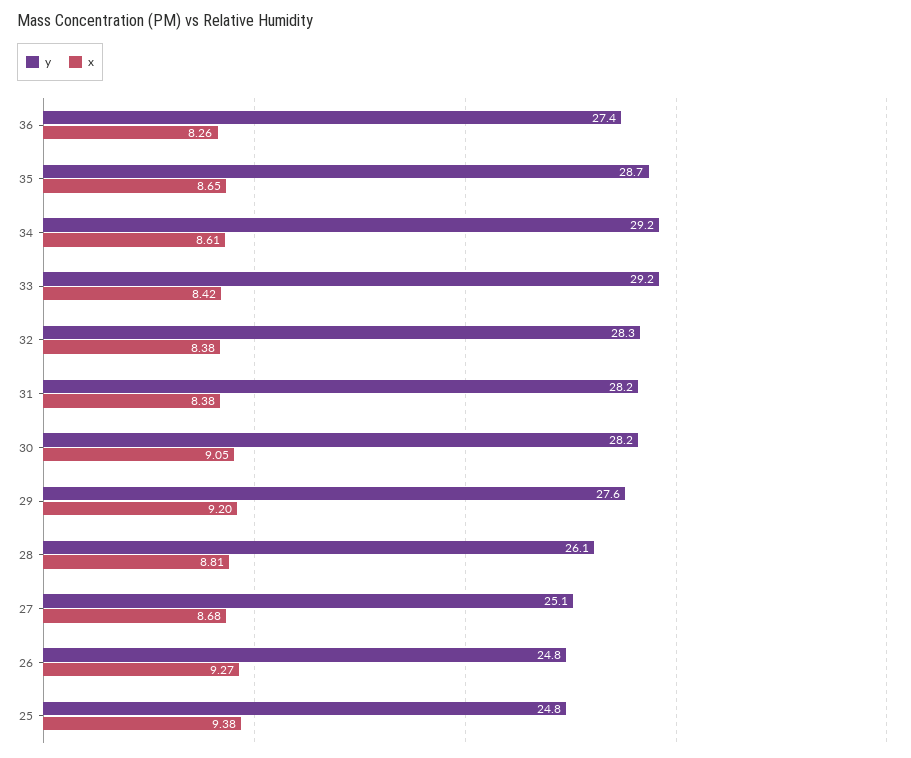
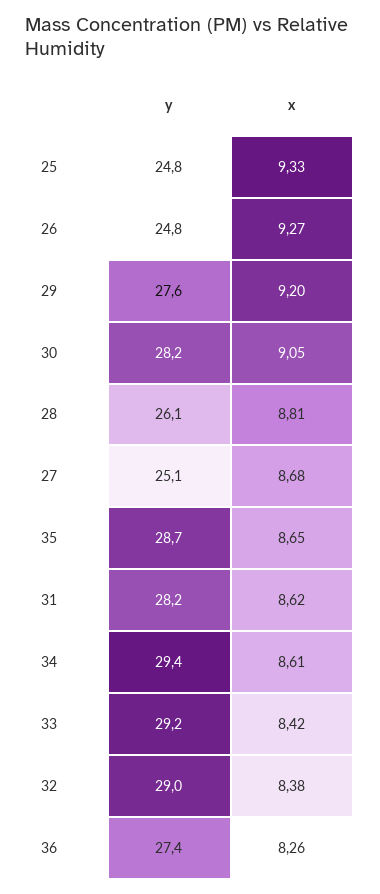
  {
    "y": {
      "36": 27.4,
      "35": 28.7,
-     "34": 29.2,
+     "34": 29.4,
      "33": 29.2,
-     "32": 28.3,
+     "32": 29,
      "31": 28.2,
      "30": 28.2,
      "29": 27.6,
      "28": 26.1,
      "27": 25.1,
      "26": 24.8,
      "25": 24.8
    },
    "x": {
      "36": 8.26,
      "35": 8.65,
      "34": 8.61,
      "33": 8.42,
      "32": 8.38,
-     "31": 8.38,
+     "31": 8.62,
      "30": 9.05,
      "29": 9.2,
      "28": 8.81,
      "27": 8.68,
      "26": 9.27,
-     "25": 9.38
+     "25": 9.33
    }
  }

